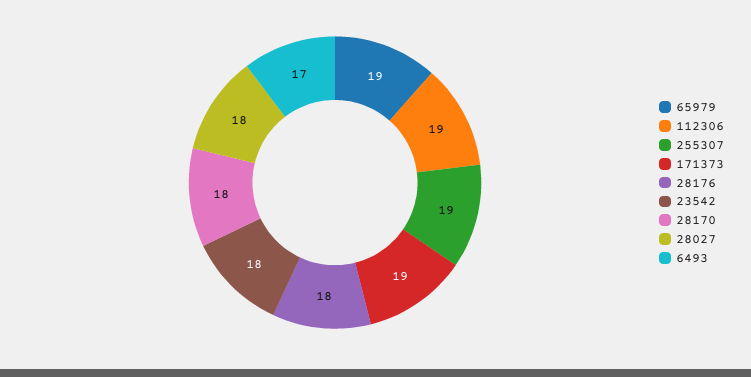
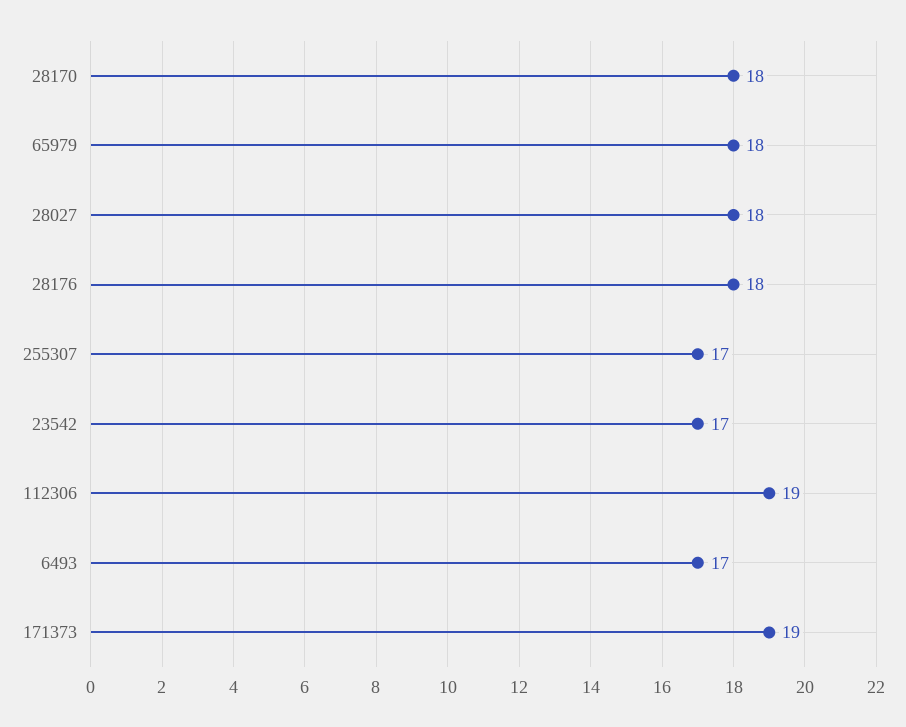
  {
-   "65979": 19,
+   "65979": 18,
    "112306": 19,
-   "255307": 19,
+   "255307": 17,
    "171373": 19,
    "28176": 18,
-   "23542": 18,
+   "23542": 17,
    "28170": 18,
    "28027": 18,
    "6493": 17
  }

